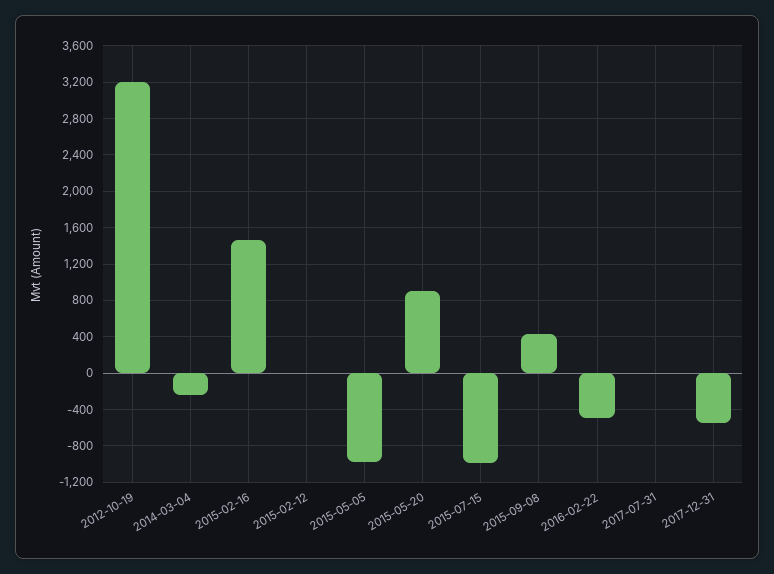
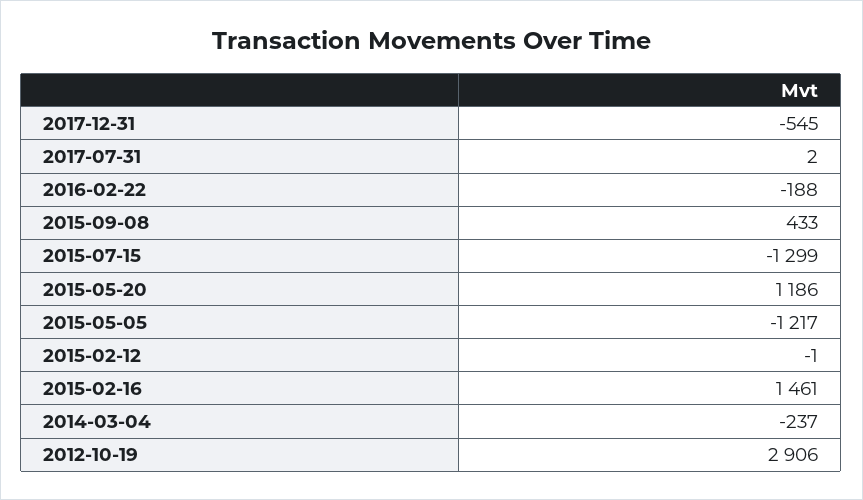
  {
-   "2012-10-19": 3200,
+   "2012-10-19": 2906,
    "2014-03-04": -237,
    "2015-02-16": 1461,
    "2015-02-12": -1,
-   "2015-05-05": -1000,
+   "2015-05-05": -1217,
-   "2015-05-20": 900,
+   "2015-05-20": 1186,
-   "2015-07-15": -1000,
+   "2015-07-15": -1299,
    "2015-09-08": 433,
-   "2016-02-22": -500,
+   "2016-02-22": -188,
    "2017-07-31": 2,
    "2017-12-31": -545
  }

